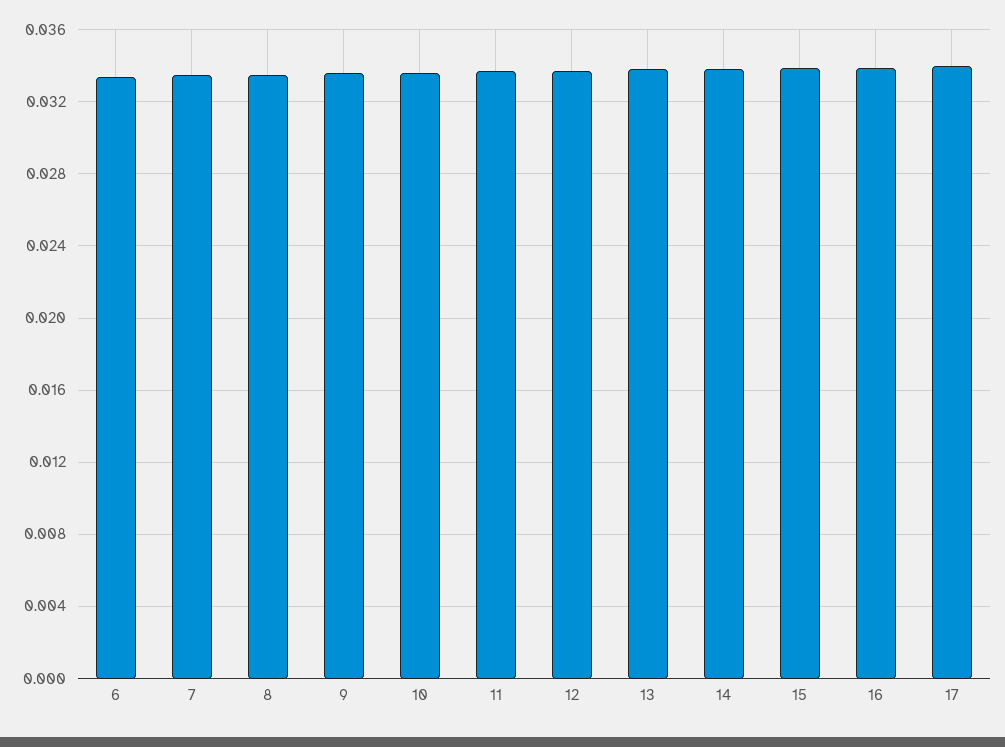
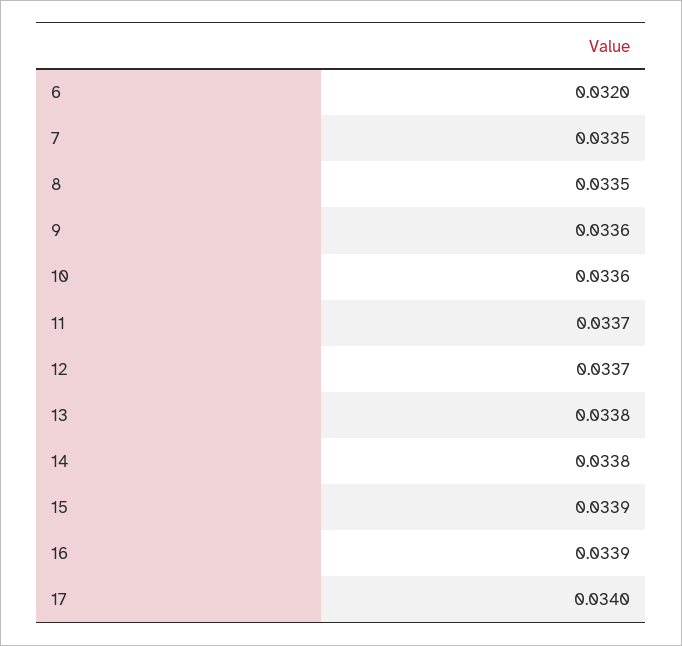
  {
-   "6": 0.0335,
+   "6": 0.032,
    "7": 0.0335,
    "8": 0.0335,
    "9": 0.0336,
    "10": 0.0336,
    "11": 0.0337,
    "12": 0.0337,
    "13": 0.0338,
    "14": 0.0338,
    "15": 0.0339,
    "16": 0.0339,
    "17": 0.034
  }

